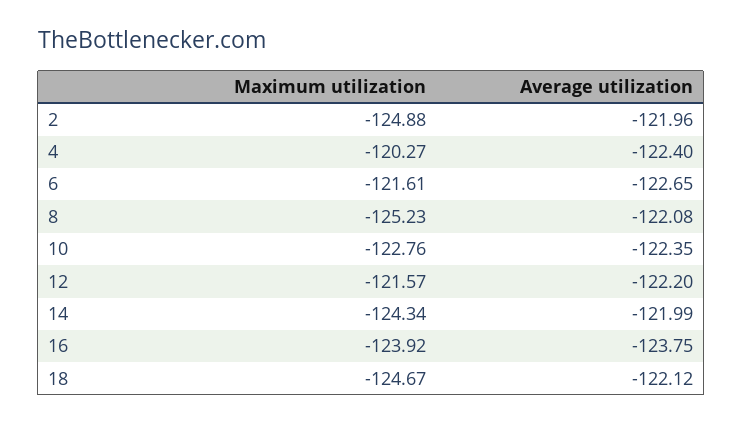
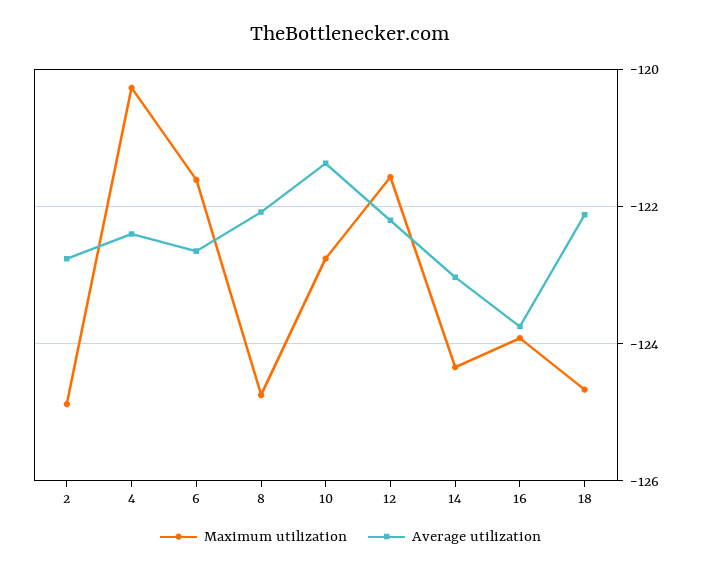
  {
    "Maximum utilization": {
      "2": -124.88,
      "4": -120.27,
      "6": -121.61,
-     "8": -125.23,
+     "8": -124.8,
      "10": -122.76,
      "12": -121.57,
      "14": -124.34,
      "16": -123.92,
      "18": -124.67
    },
    "Average utilization": {
-     "2": -121.96,
+     "2": -122.8,
      "4": -122.4,
      "6": -122.65,
      "8": -122.08,
-     "10": -122.35,
+     "10": -121.4,
      "12": -122.2,
-     "14": -121.99,
+     "14": -123,
      "16": -123.75,
      "18": -122.12
    }
  }

